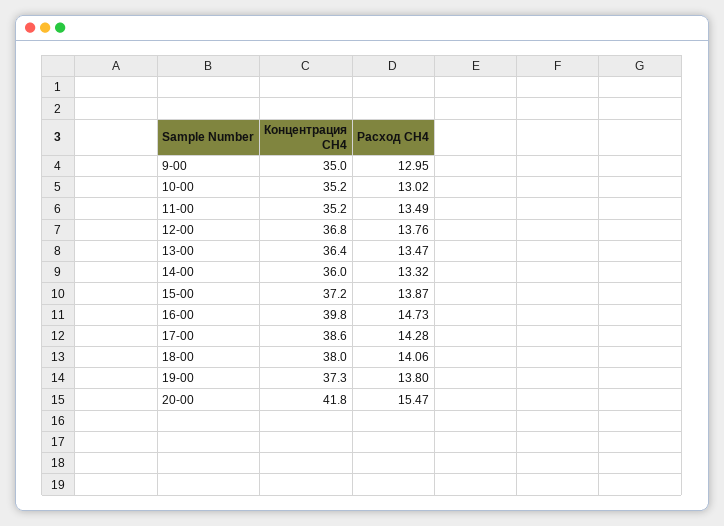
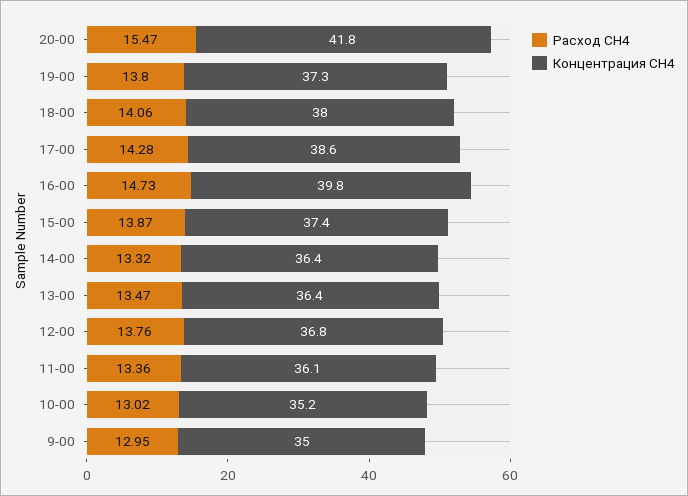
  {
    "Концентрация СН4": {
      "9-00": 35,
      "10-00": 35.2,
-     "11-00": 35.2,
+     "11-00": 36.1,
      "12-00": 36.8,
      "13-00": 36.4,
-     "14-00": 36,
+     "14-00": 36.4,
-     "15-00": 37.2,
+     "15-00": 37.4,
      "16-00": 39.8,
      "17-00": 38.6,
      "18-00": 38,
      "19-00": 37.3,
      "20-00": 41.8
    },
    "Расход СН4": {
      "9-00": 12.95,
      "10-00": 13.02,
-     "11-00": 13.49,
+     "11-00": 13.36,
      "12-00": 13.76,
      "13-00": 13.47,
      "14-00": 13.32,
      "15-00": 13.87,
      "16-00": 14.73,
      "17-00": 14.28,
      "18-00": 14.06,
      "19-00": 13.8,
      "20-00": 15.47
    }
  }

